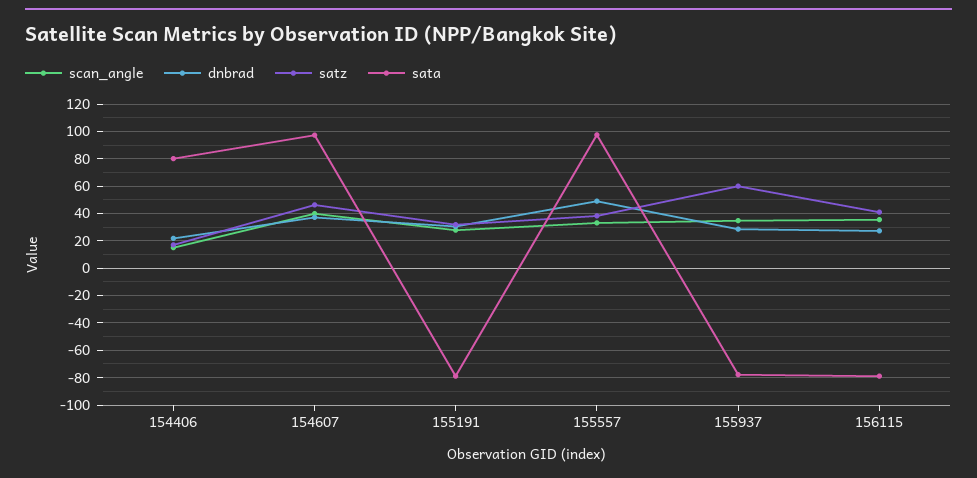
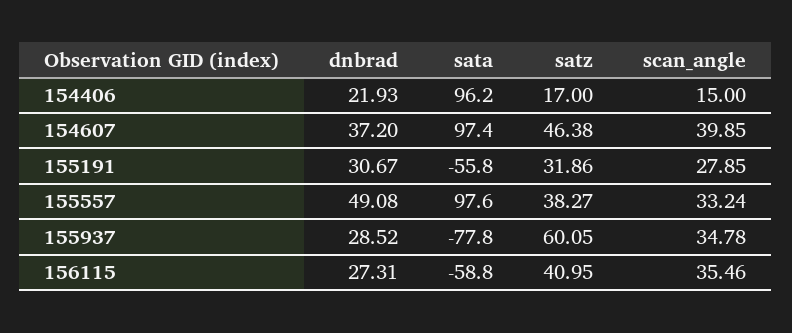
  {
    "scan_angle": {
      "154406": 15,
      "154607": 39.85,
      "155191": 27.85,
      "155557": 33.24,
      "155937": 34.78,
      "156115": 35.46
    },
    "dnbrad": {
      "154406": 21.93,
      "154607": 37.2,
      "155191": 30.67,
      "155557": 49.08,
      "155937": 28.52,
      "156115": 27.31
    },
    "satz": {
      "154406": 17,
      "154607": 46.38,
      "155191": 31.86,
      "155557": 38.27,
      "155937": 60.05,
      "156115": 40.95
    },
    "sata": {
-     "154406": 80,
+     "154406": 96.2,
      "154607": 97.4,
-     "155191": -80,
+     "155191": -55.8,
      "155557": 97.6,
      "155937": -77.8,
-     "156115": -80
+     "156115": -58.8
    }
  }

